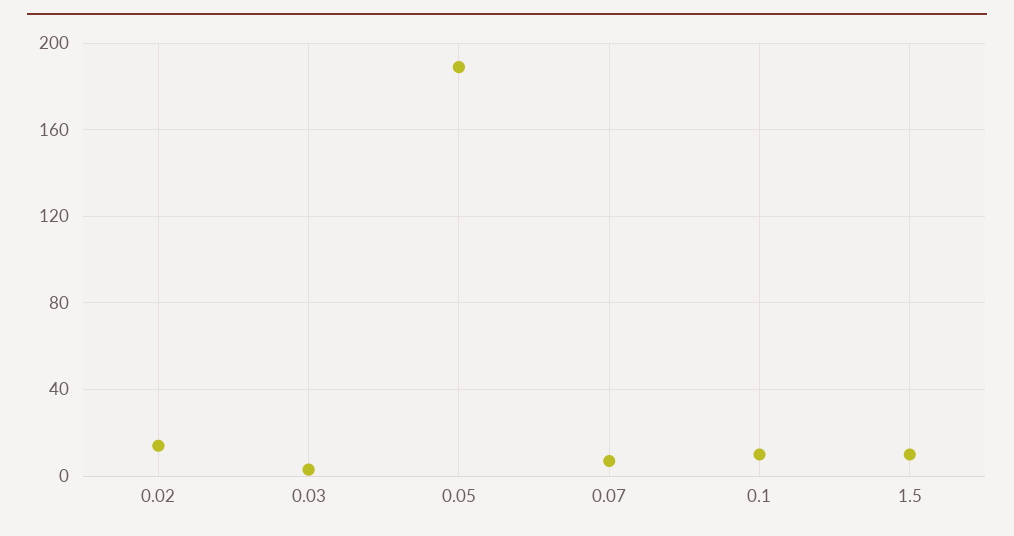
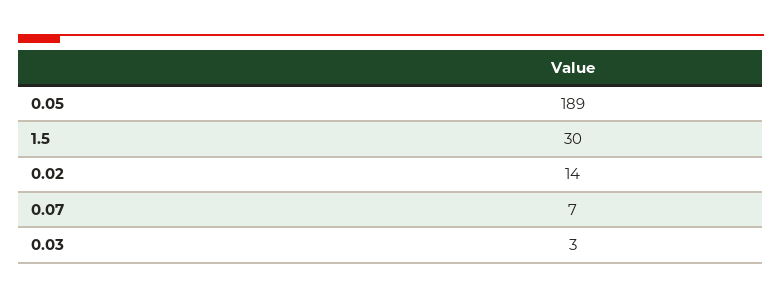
  {
    "0.02": 14,
    "0.03": 3,
    "0.05": 189,
    "0.07": 7,
-   "0.1": 10,
-   "1.5": 10
+   "1.5": 30
  }

